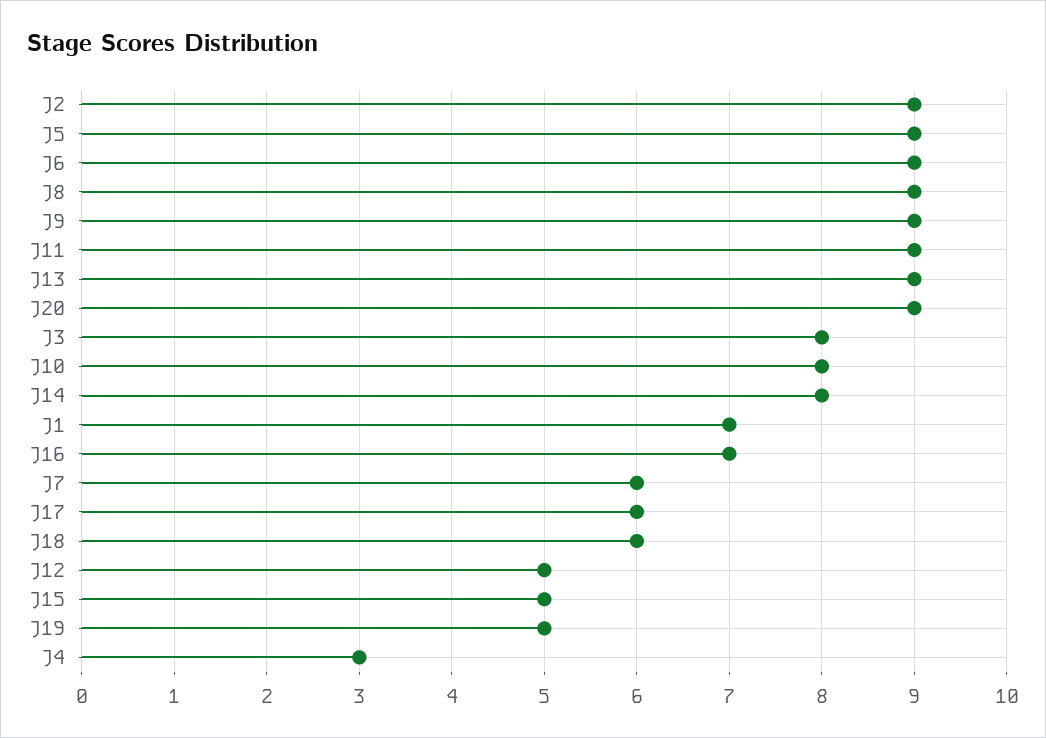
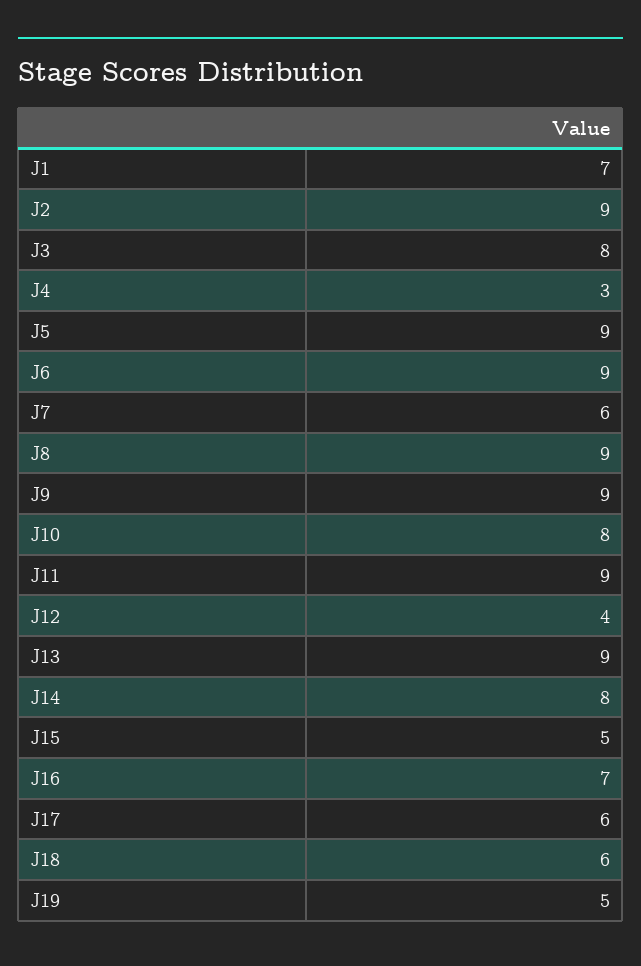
  {
    "J2": 9,
    "J5": 9,
    "J6": 9,
    "J8": 9,
    "J9": 9,
    "J11": 9,
    "J13": 9,
-   "J20": 9,
    "J3": 8,
    "J10": 8,
    "J14": 8,
    "J1": 7,
    "J16": 7,
    "J7": 6,
    "J17": 6,
    "J18": 6,
-   "J12": 5,
+   "J12": 4,
    "J15": 5,
    "J19": 5,
    "J4": 3
  }

